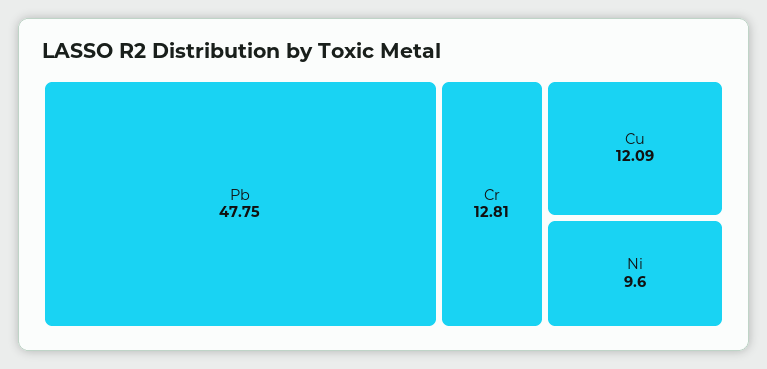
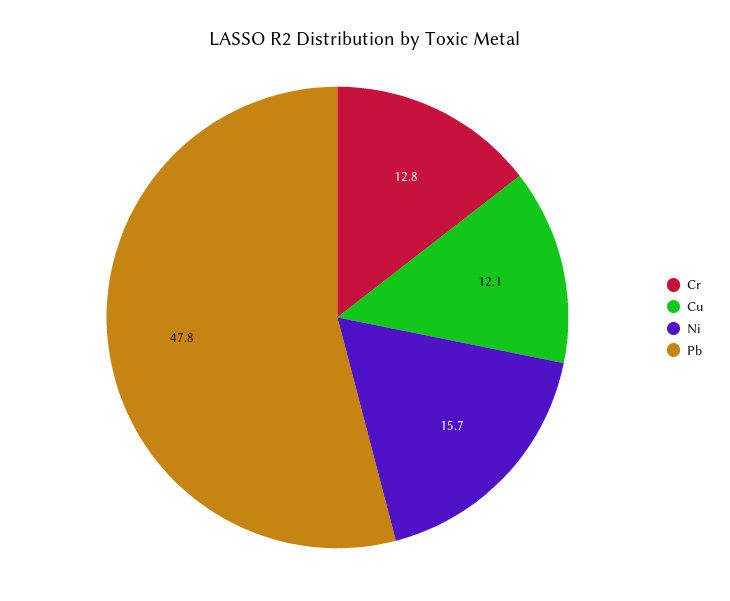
  {
    "Pb": 47.75,
    "Cr": 12.81,
    "Cu": 12.09,
-   "Ni": 9.6
+   "Ni": 15.7
  }

